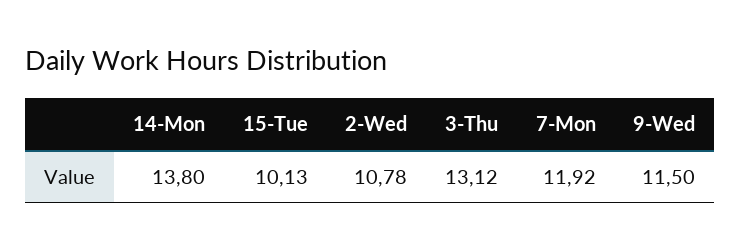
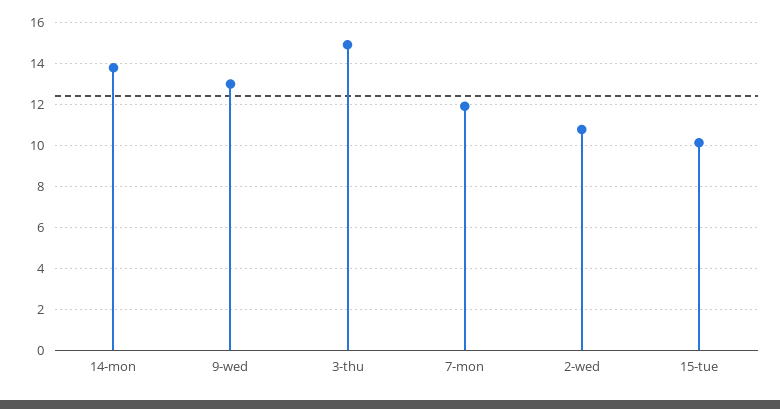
  {
    "14-Mon": 13.8,
    "15-Tue": 10.13,
    "2-Wed": 10.78,
-   "3-Thu": 13.12,
+   "3-Thu": 15,
    "7-Mon": 11.92,
-   "9-Wed": 11.5
+   "9-Wed": 13
  }

